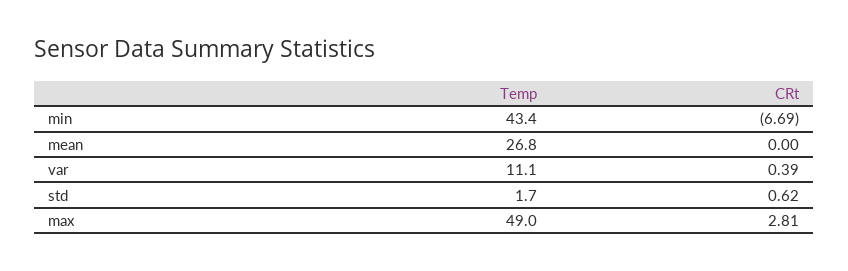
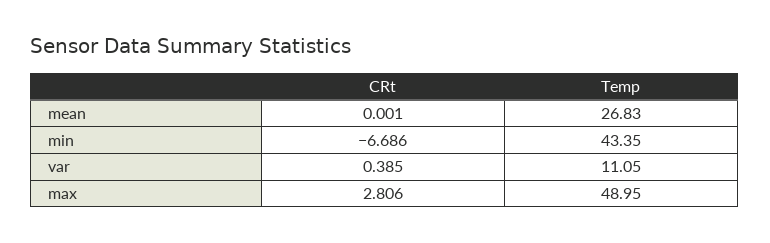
  {
    "Temp": {
      "min": 43.35,
      "mean": 26.83,
      "var": 11.05,
-     "std": 1.7,
      "max": 48.95
    },
    "CRt": {
      "min": -6.686,
      "mean": 0.001,
      "var": 0.385,
-     "std": 0.62,
      "max": 2.806
    }
  }

